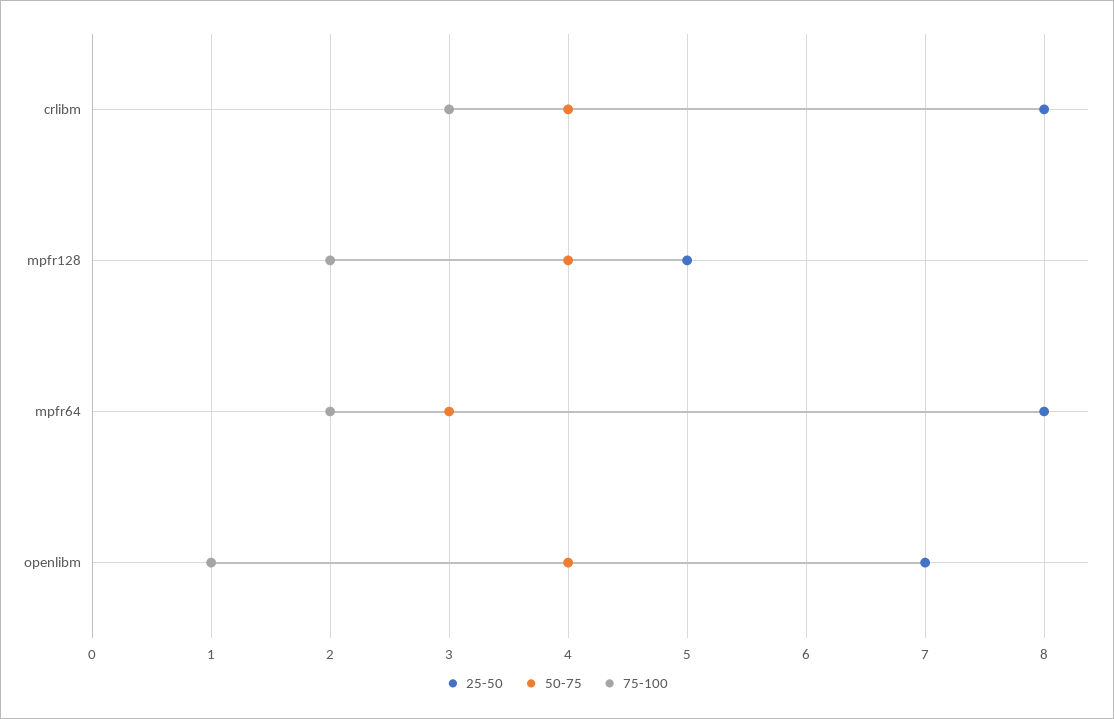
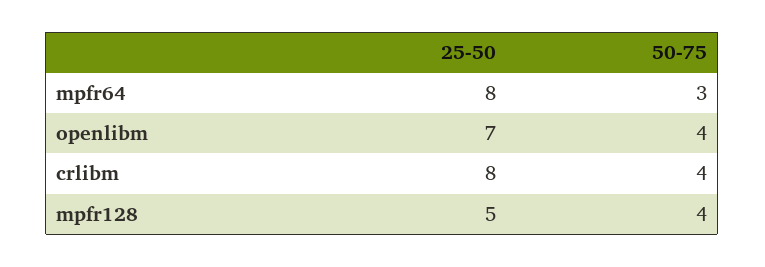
  {
    "25-50": {
      "crlibm": 8,
      "mpfr128": 5,
      "mpfr64": 8,
      "openlibm": 7
    },
    "50-75": {
      "crlibm": 4,
      "mpfr128": 4,
      "mpfr64": 3,
      "openlibm": 4
-   },
+   }
-   "75-100": {
-     "crlibm": 3,
-     "mpfr128": 2,
-     "mpfr64": 2,
-     "openlibm": 1
-   }
  }

